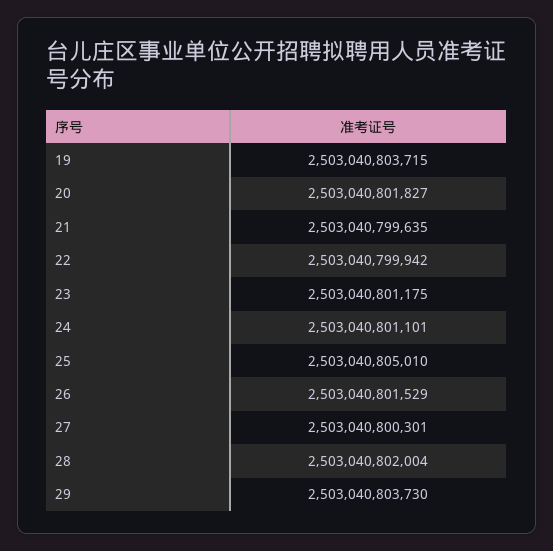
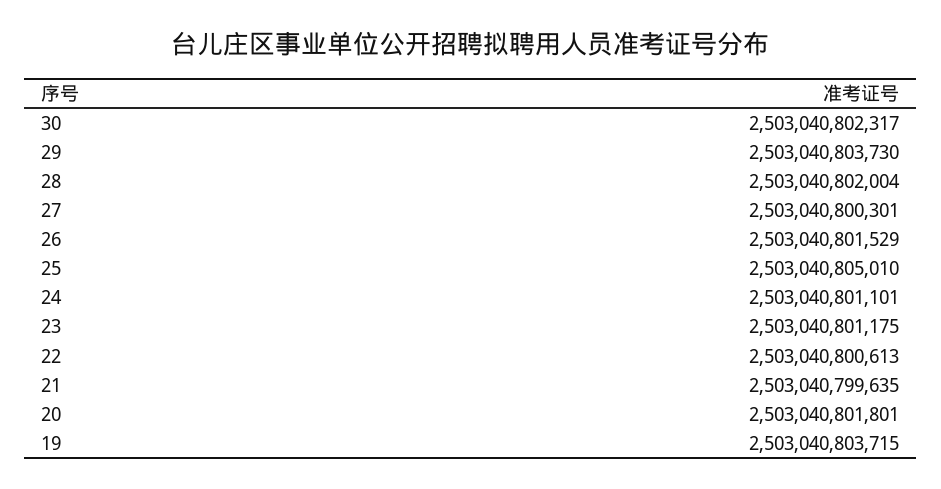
  {
    "19": 2503040803715,
-   "20": 2503040801827,
+   "20": 2503040801801,
    "21": 2503040799635,
-   "22": 2503040799942,
+   "22": 2503040800613,
    "23": 2503040801175,
    "24": 2503040801101,
    "25": 2503040805010,
    "26": 2503040801529,
    "27": 2503040800301,
    "28": 2503040802004,
-   "29": 2503040803730
+   "29": 2503040803730,
+   "30": 2503040802317
  }

